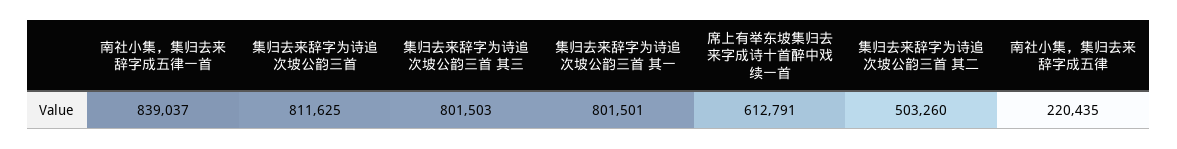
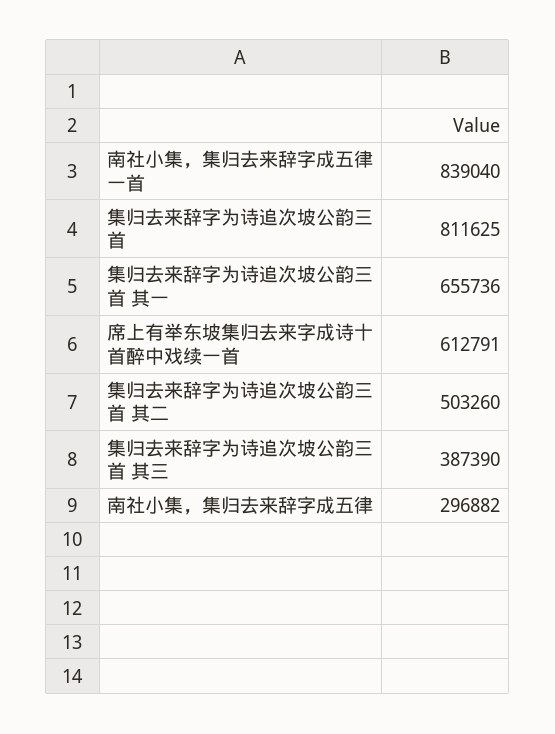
  {
-   "南社小集，集归去来辞字成五律一首": 839037,
+   "南社小集，集归去来辞字成五律一首": 839040,
    "集归去来辞字为诗追次坡公韵三首": 811625,
-   "集归去来辞字为诗追次坡公韵三首 其三": 801503,
+   "集归去来辞字为诗追次坡公韵三首 其三": 387390,
-   "集归去来辞字为诗追次坡公韵三首 其一": 801501,
+   "集归去来辞字为诗追次坡公韵三首 其一": 655736,
    "席上有举东坡集归去来字成诗十首醉中戏续一首": 612791,
    "集归去来辞字为诗追次坡公韵三首 其二": 503260,
-   "南社小集，集归去来辞字成五律": 220435
+   "南社小集，集归去来辞字成五律": 296882
  }

